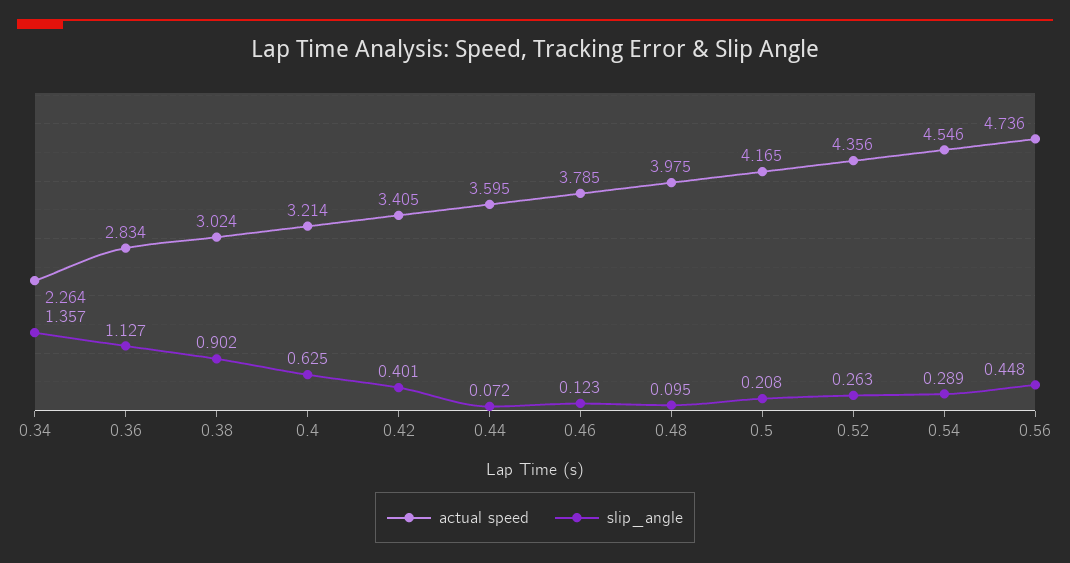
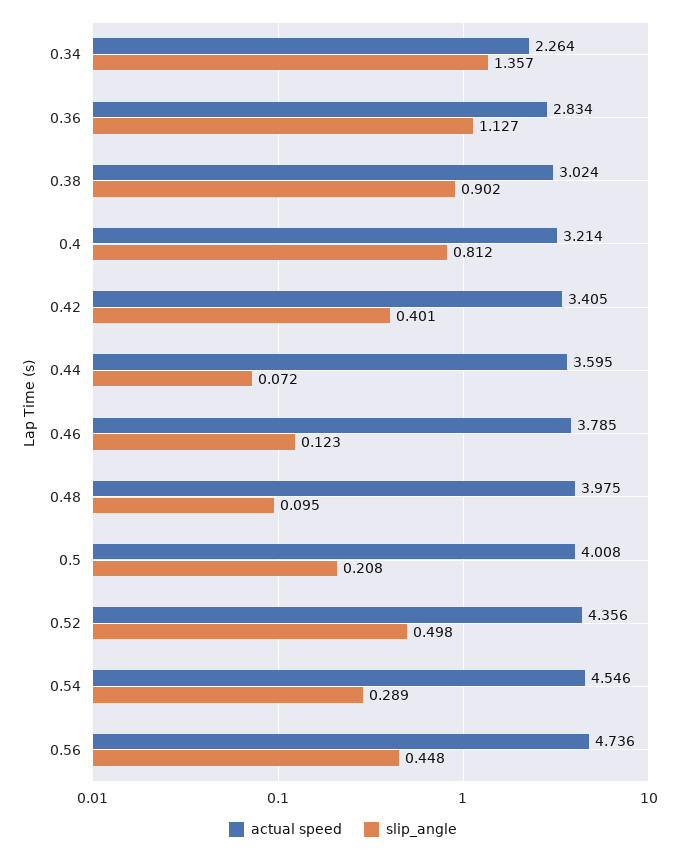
  {
    "actual speed": {
      "0.34": 2.264,
      "0.36": 2.834,
      "0.38": 3.024,
      "0.4": 3.214,
      "0.42": 3.405,
      "0.44": 3.595,
      "0.46": 3.785,
      "0.48": 3.975,
-     "0.5": 4.165,
+     "0.5": 4.008,
      "0.52": 4.356,
      "0.54": 4.546,
      "0.56": 4.736
    },
    "slip_angle": {
      "0.34": 1.357,
      "0.36": 1.127,
      "0.38": 0.902,
-     "0.4": 0.625,
+     "0.4": 0.812,
      "0.42": 0.401,
      "0.44": 0.072,
      "0.46": 0.123,
      "0.48": 0.095,
      "0.5": 0.208,
-     "0.52": 0.263,
+     "0.52": 0.498,
      "0.54": 0.289,
      "0.56": 0.448
    }
  }

